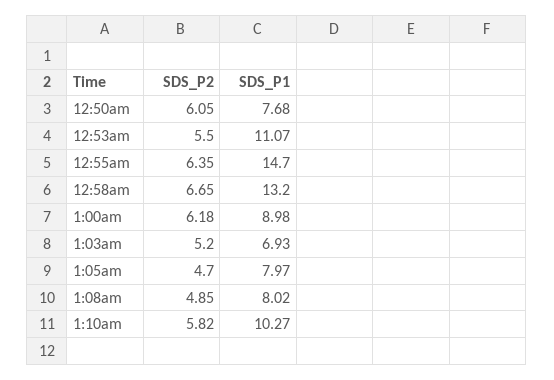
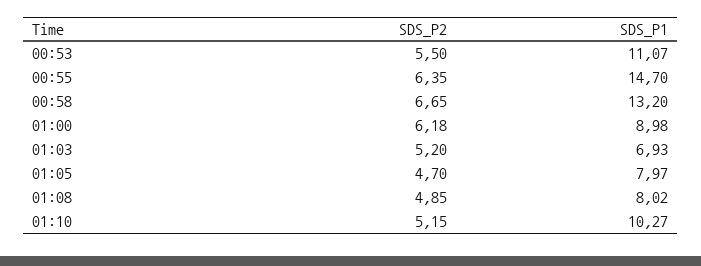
  {
    "SDS_P2": {
-     "12:50am": 6.05,
      "12:53am": 5.5,
      "12:55am": 6.35,
      "12:58am": 6.65,
      "1:00am": 6.18,
      "1:03am": 5.2,
      "1:05am": 4.7,
      "1:08am": 4.85,
-     "1:10am": 5.82
+     "1:10am": 5.15
    },
    "SDS_P1": {
-     "12:50am": 7.68,
      "12:53am": 11.07,
      "12:55am": 14.7,
      "12:58am": 13.2,
      "1:00am": 8.98,
      "1:03am": 6.93,
      "1:05am": 7.97,
      "1:08am": 8.02,
      "1:10am": 10.27
    }
  }

